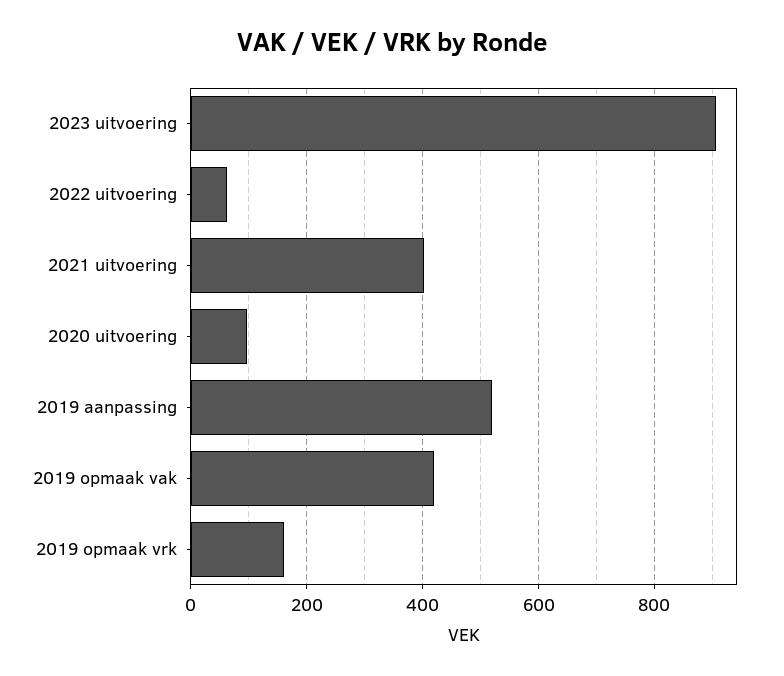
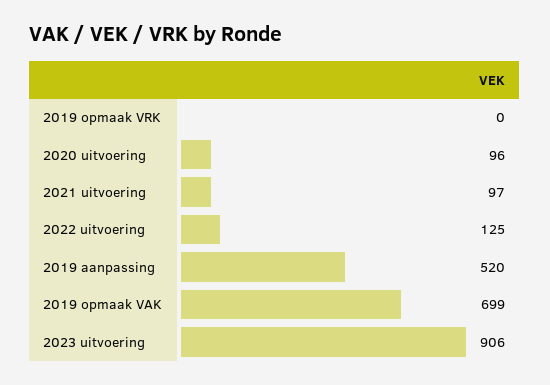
  {
    "2023 uitvoering": 906,
-   "2022 uitvoering": 60,
+   "2022 uitvoering": 125,
-   "2021 uitvoering": 400,
+   "2021 uitvoering": 97,
    "2020 uitvoering": 96,
    "2019 aanpassing": 520,
-   "2019 opmaak vak": 420,
+   "2019 opmaak vak": 699,
-   "2019 opmaak vrk": 160
+   "2019 opmaak vrk": 0
  }

